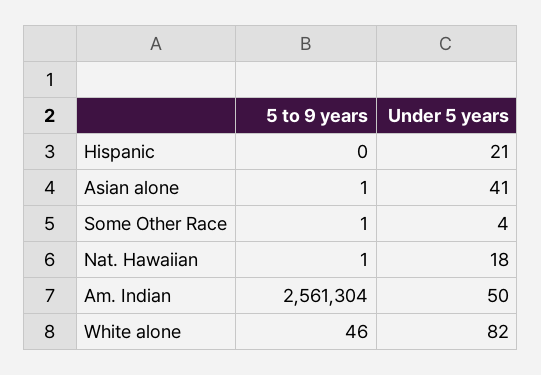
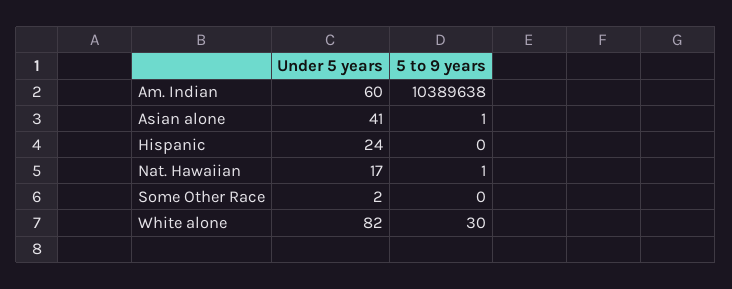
  {
    "5 to 9 years": {
      "Hispanic": 0,
      "Asian alone": 1,
-     "Some Other Race": 1,
+     "Some Other Race": 0,
      "Nat. Hawaiian": 1,
-     "Am. Indian": 2561304,
+     "Am. Indian": 10389638,
-     "White alone": 46
+     "White alone": 30
    },
    "Under 5 years": {
-     "Hispanic": 21,
+     "Hispanic": 24,
      "Asian alone": 41,
-     "Some Other Race": 4,
+     "Some Other Race": 2,
-     "Nat. Hawaiian": 18,
+     "Nat. Hawaiian": 17,
-     "Am. Indian": 50,
+     "Am. Indian": 60,
      "White alone": 82
    }
  }

